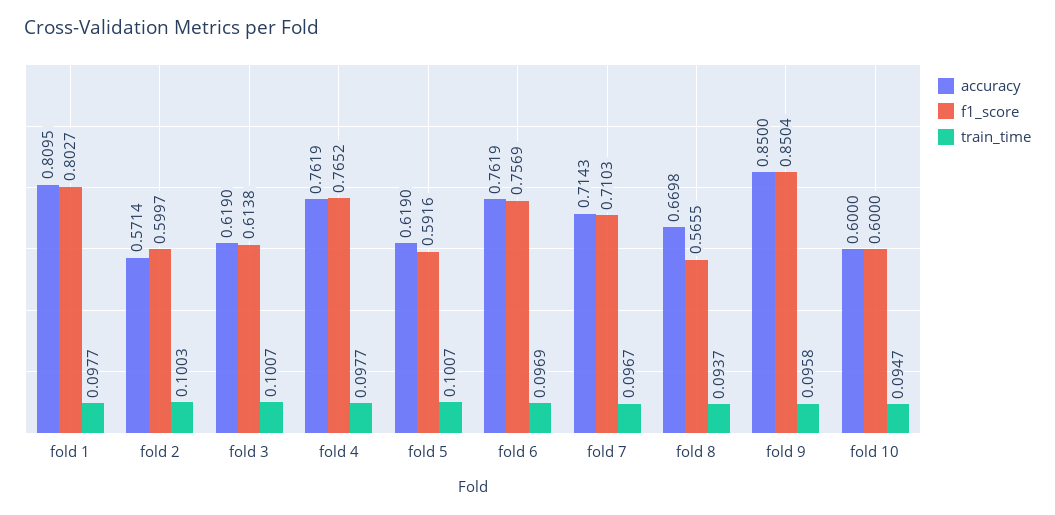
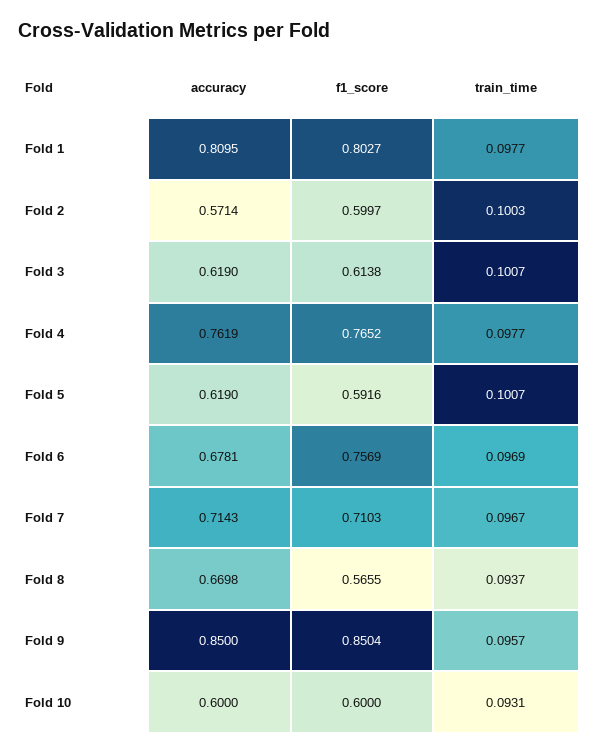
  {
    "accuracy": {
      "fold 1": 0.8095,
      "fold 2": 0.5714,
      "fold 3": 0.619,
      "fold 4": 0.7619,
      "fold 5": 0.619,
-     "fold 6": 0.7619,
+     "fold 6": 0.6781,
      "fold 7": 0.7143,
      "fold 8": 0.6698,
      "fold 9": 0.85,
      "fold 10": 0.6
    },
    "f1_score": {
      "fold 1": 0.8027,
      "fold 2": 0.5997,
      "fold 3": 0.6138,
      "fold 4": 0.7652,
      "fold 5": 0.5916,
      "fold 6": 0.7569,
      "fold 7": 0.7103,
      "fold 8": 0.5655,
      "fold 9": 0.8504,
      "fold 10": 0.6
    },
    "train_time": {
      "fold 1": 0.0977,
      "fold 2": 0.1003,
      "fold 3": 0.1007,
      "fold 4": 0.0977,
      "fold 5": 0.1007,
      "fold 6": 0.0969,
      "fold 7": 0.0967,
      "fold 8": 0.0937,
-     "fold 9": 0.0958,
+     "fold 9": 0.0957,
-     "fold 10": 0.0947
+     "fold 10": 0.0931
    }
  }

